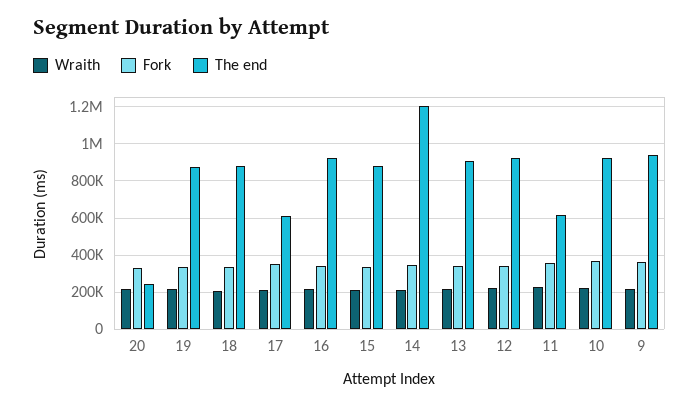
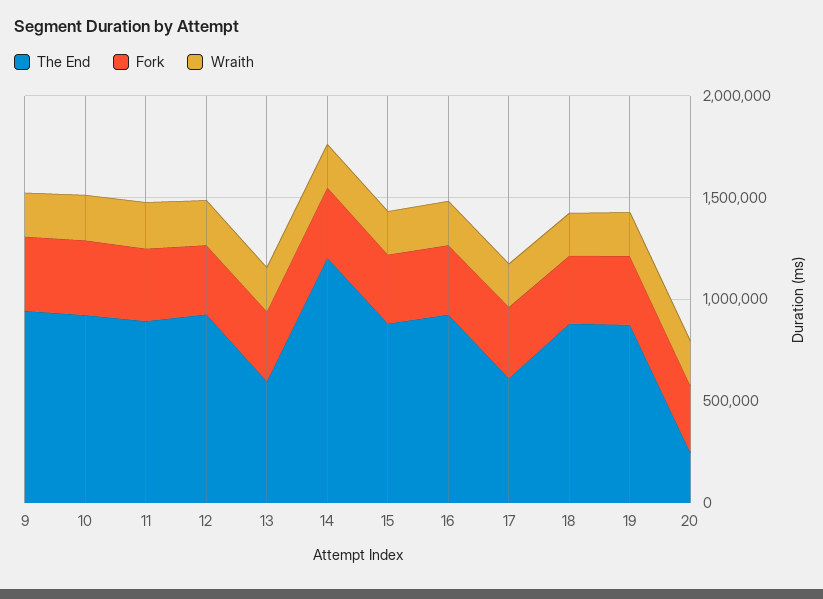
  {
    "Wraith": {
      "20": 200000,
      "19": 200000,
      "18": 200000,
      "17": 200000,
      "16": 200000,
      "15": 200000,
      "14": 200000,
      "13": 200000,
      "12": 200000,
      "11": 250000,
      "10": 200000,
      "9": 200000
    },
    "Fork": {
      "20": 350000,
      "19": 350000,
      "18": 350000,
      "17": 350000,
      "16": 350000,
      "15": 350000,
      "14": 350000,
      "13": 350000,
      "12": 350000,
      "11": 350000,
      "10": 350000,
      "9": 350000
    },
    "The end": {
      "20": 250000,
      "19": 850000,
      "18": 900000,
      "17": 600000,
      "16": 900000,
      "15": 900000,
      "14": 1200000,
-     "13": 900000,
+     "13": 600000,
      "12": 950000,
-     "11": 600000,
+     "11": 900000,
      "10": 900000,
      "9": 950000
    }
  }

